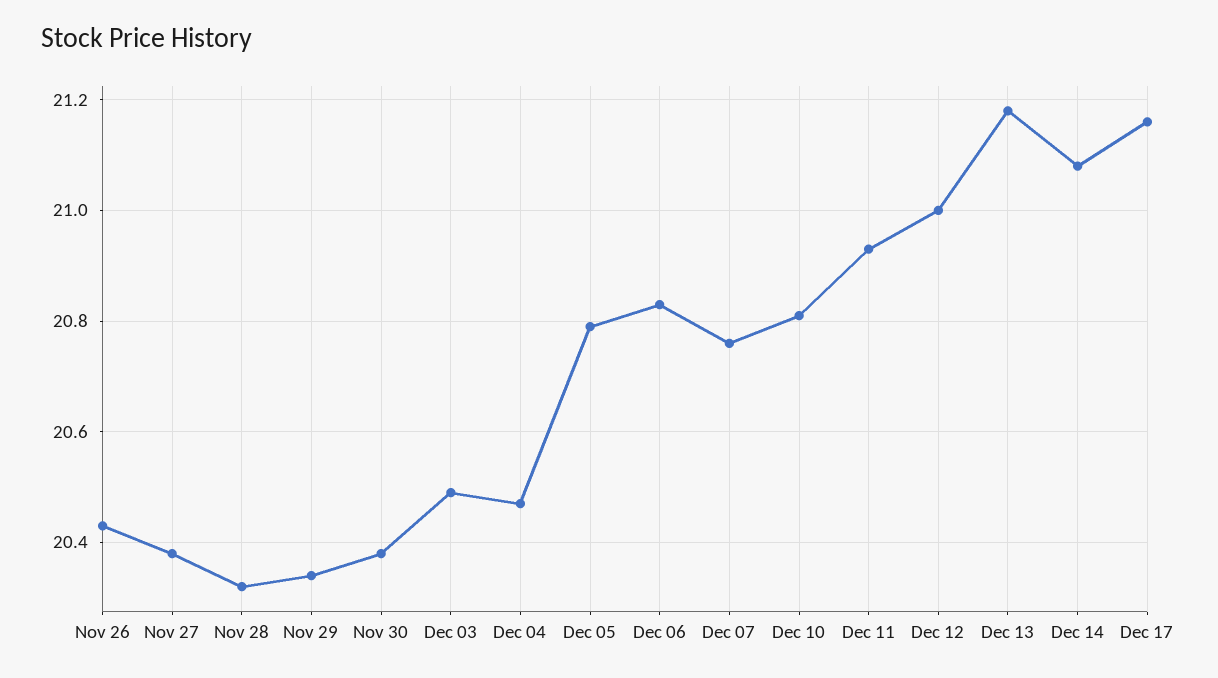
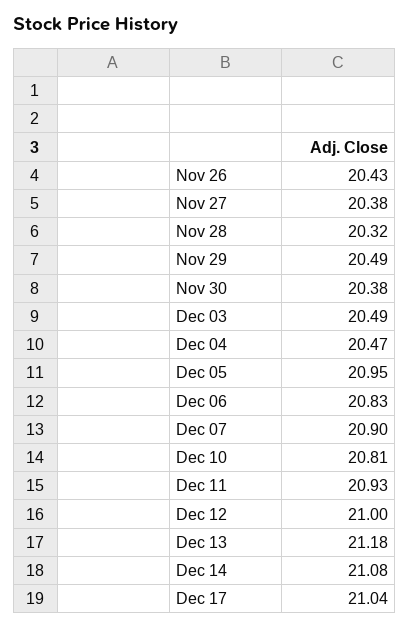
  {
    "Nov 26": 20.43,
    "Nov 27": 20.38,
    "Nov 28": 20.32,
-   "Nov 29": 20.35,
+   "Nov 29": 20.49,
    "Nov 30": 20.38,
    "Dec 03": 20.49,
    "Dec 04": 20.47,
-   "Dec 05": 20.8,
+   "Dec 05": 20.95,
    "Dec 06": 20.83,
-   "Dec 07": 20.75,
+   "Dec 07": 20.9,
    "Dec 10": 20.81,
    "Dec 11": 20.93,
    "Dec 12": 21,
    "Dec 13": 21.18,
    "Dec 14": 21.08,
-   "Dec 17": 21.15
+   "Dec 17": 21.04
  }

